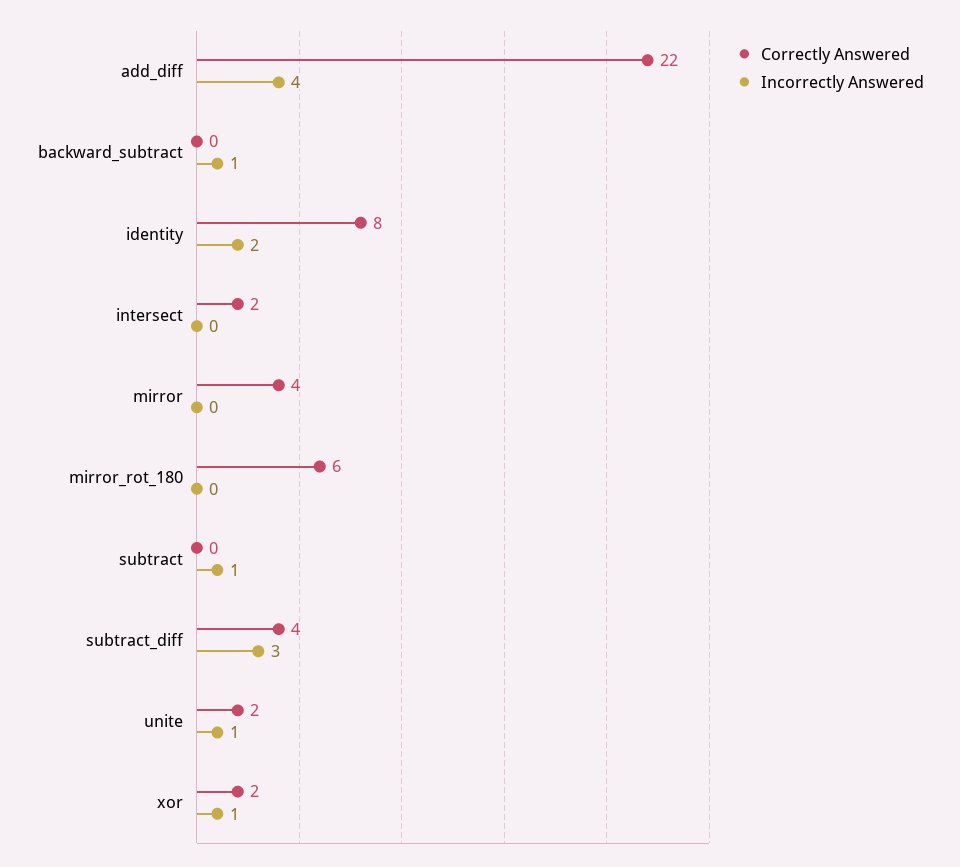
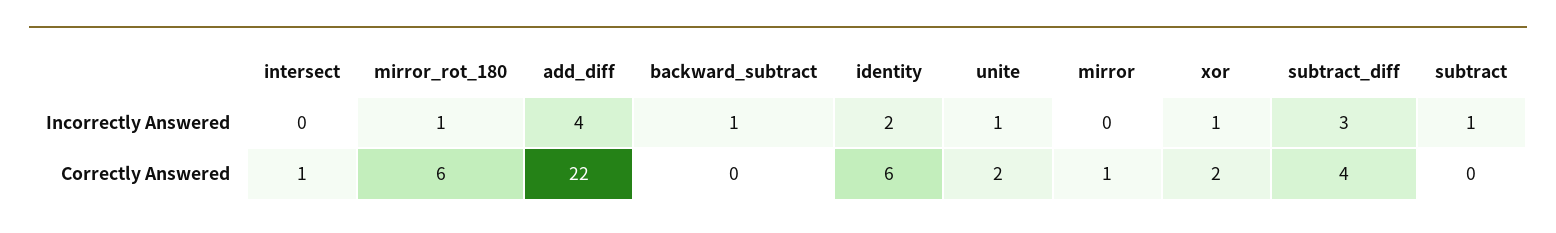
  {
    "Correctly Answered": {
      "add_diff": 22,
      "backward_subtract": 0,
-     "identity": 8,
+     "identity": 6,
-     "intersect": 2,
+     "intersect": 1,
-     "mirror": 4,
+     "mirror": 1,
      "mirror_rot_180": 6,
      "subtract": 0,
      "subtract_diff": 4,
      "unite": 2,
      "xor": 2
    },
    "Incorrectly Answered": {
      "add_diff": 4,
      "backward_subtract": 1,
      "identity": 2,
      "intersect": 0,
      "mirror": 0,
-     "mirror_rot_180": 0,
+     "mirror_rot_180": 1,
      "subtract": 1,
      "subtract_diff": 3,
      "unite": 1,
      "xor": 1
    }
  }

